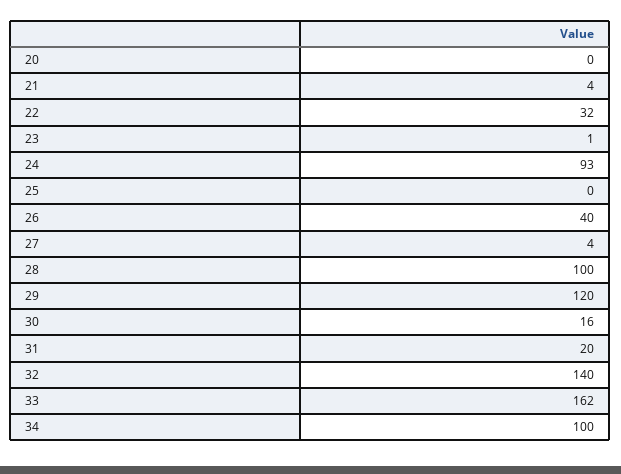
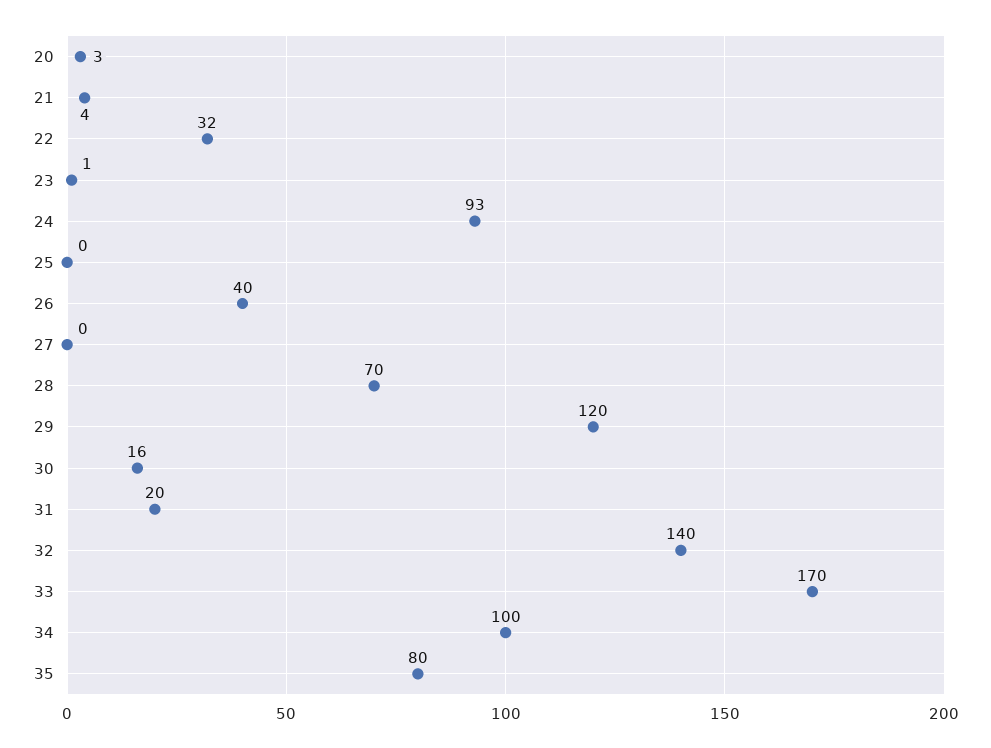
  {
-   "20": 0,
+   "20": 3,
    "21": 4,
    "22": 32,
    "23": 1,
    "24": 93,
    "25": 0,
    "26": 40,
-   "27": 4,
+   "27": 0,
-   "28": 100,
+   "28": 70,
    "29": 120,
    "30": 16,
    "31": 20,
    "32": 140,
-   "33": 162,
+   "33": 170,
-   "34": 100
+   "34": 100,
+   "35": 80
  }

